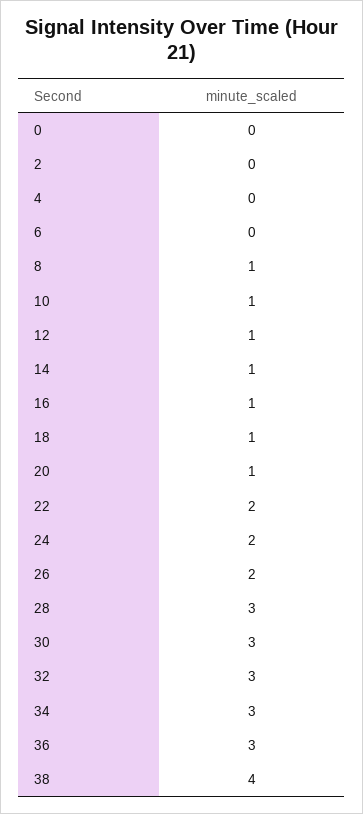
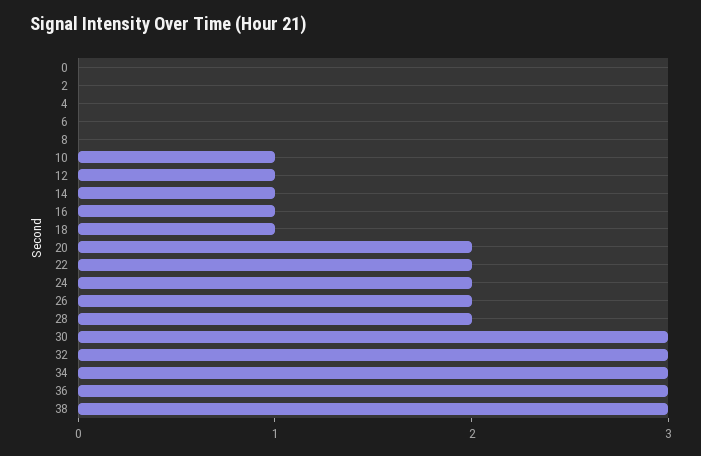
  {
    "0": 0,
    "2": 0,
    "4": 0,
    "6": 0,
-   "8": 1,
+   "8": 0,
    "10": 1,
    "12": 1,
    "14": 1,
    "16": 1,
    "18": 1,
-   "20": 1,
+   "20": 2,
    "22": 2,
    "24": 2,
    "26": 2,
-   "28": 3,
+   "28": 2,
    "30": 3,
    "32": 3,
    "34": 3,
    "36": 3,
-   "38": 4
+   "38": 3
  }

